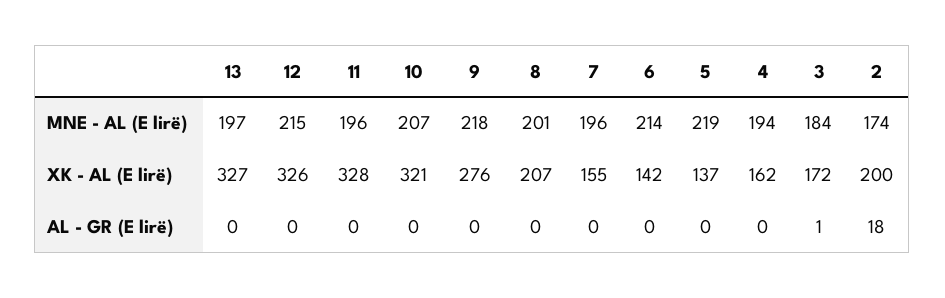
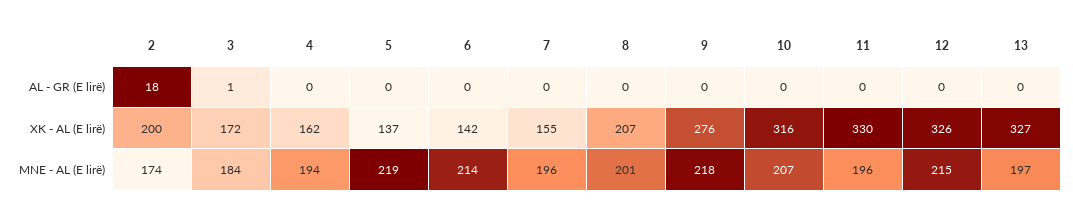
  {
    "13": {
      "MNE - AL (E lirë)": 197,
      "XK - AL (E lirë)": 327,
      "AL - GR (E lirë)": 0
    },
    "12": {
      "MNE - AL (E lirë)": 215,
      "XK - AL (E lirë)": 326,
      "AL - GR (E lirë)": 0
    },
    "11": {
      "MNE - AL (E lirë)": 196,
-     "XK - AL (E lirë)": 328,
+     "XK - AL (E lirë)": 330,
      "AL - GR (E lirë)": 0
    },
    "10": {
      "MNE - AL (E lirë)": 207,
-     "XK - AL (E lirë)": 321,
+     "XK - AL (E lirë)": 316,
      "AL - GR (E lirë)": 0
    },
    "9": {
      "MNE - AL (E lirë)": 218,
      "XK - AL (E lirë)": 276,
      "AL - GR (E lirë)": 0
    },
    "8": {
      "MNE - AL (E lirë)": 201,
      "XK - AL (E lirë)": 207,
      "AL - GR (E lirë)": 0
    },
    "7": {
      "MNE - AL (E lirë)": 196,
      "XK - AL (E lirë)": 155,
      "AL - GR (E lirë)": 0
    },
    "6": {
      "MNE - AL (E lirë)": 214,
      "XK - AL (E lirë)": 142,
      "AL - GR (E lirë)": 0
    },
    "5": {
      "MNE - AL (E lirë)": 219,
      "XK - AL (E lirë)": 137,
      "AL - GR (E lirë)": 0
    },
    "4": {
      "MNE - AL (E lirë)": 194,
      "XK - AL (E lirë)": 162,
      "AL - GR (E lirë)": 0
    },
    "3": {
      "MNE - AL (E lirë)": 184,
      "XK - AL (E lirë)": 172,
      "AL - GR (E lirë)": 1
    },
    "2": {
      "MNE - AL (E lirë)": 174,
      "XK - AL (E lirë)": 200,
      "AL - GR (E lirë)": 18
    }
  }

